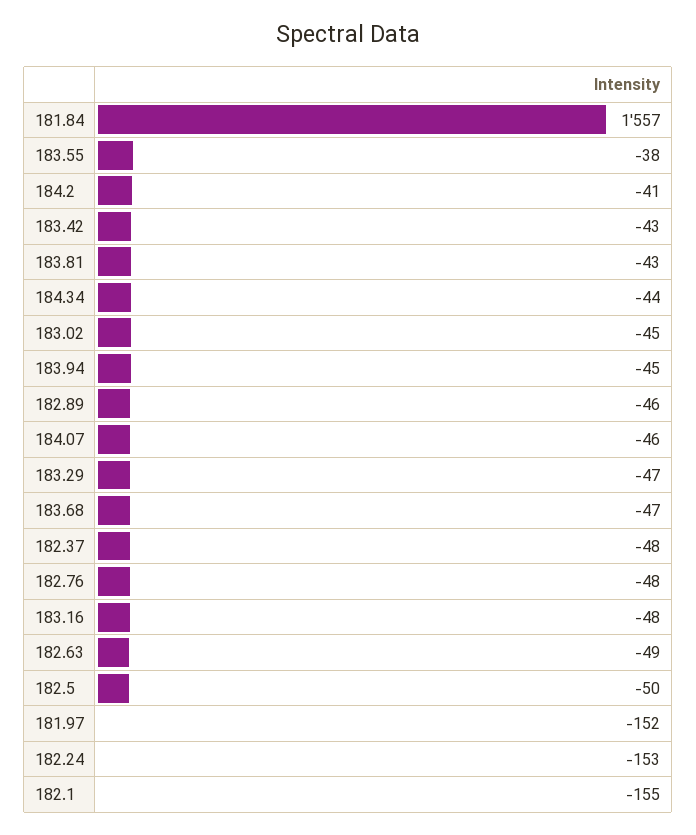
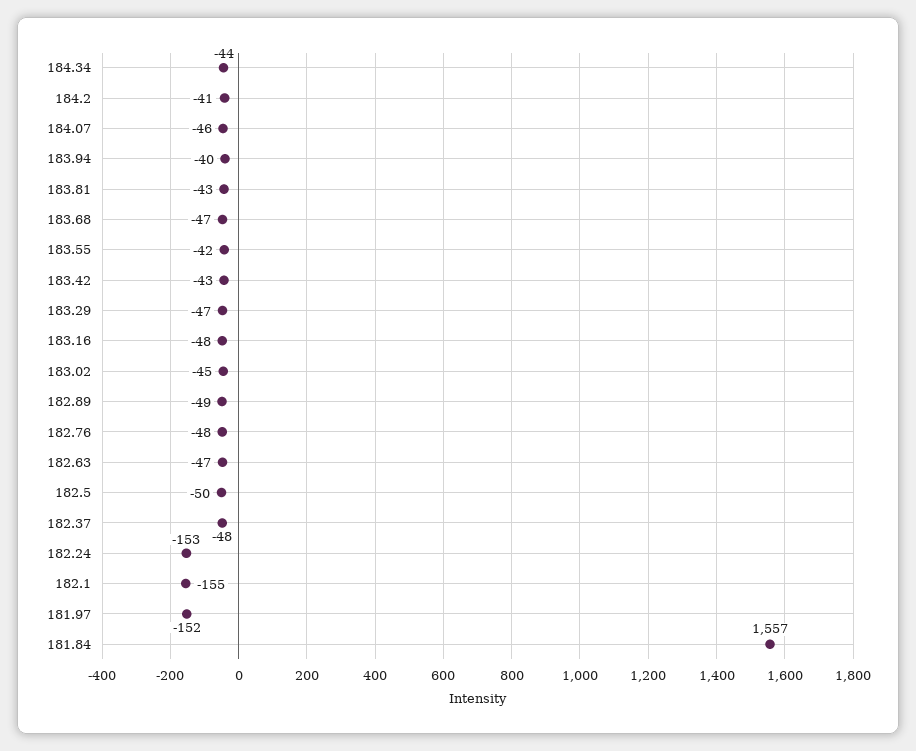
  {
    "181.84": 1557,
-   "183.55": -38,
+   "183.55": -42,
    "184.2": -41,
    "183.42": -43,
    "183.81": -43,
    "184.34": -44,
    "183.02": -45,
-   "183.94": -45,
+   "183.94": -40,
-   "182.89": -46,
+   "182.89": -49,
    "184.07": -46,
    "183.29": -47,
    "183.68": -47,
    "182.37": -48,
    "182.76": -48,
    "183.16": -48,
-   "182.63": -49,
+   "182.63": -47,
    "182.5": -50,
    "181.97": -152,
    "182.24": -153,
    "182.1": -155
  }

